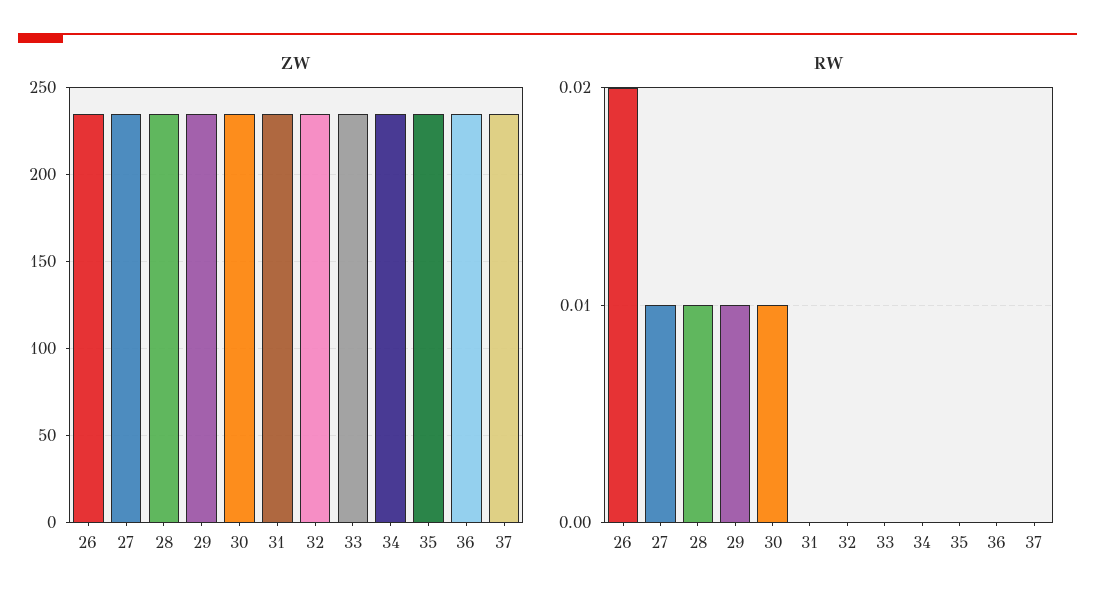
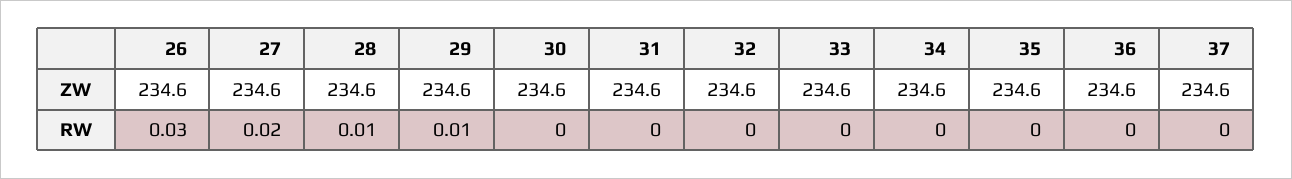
  {
    "ZW": {
      "26": 234.6,
      "27": 234.6,
      "28": 234.6,
      "29": 234.6,
      "30": 234.6,
      "31": 234.6,
      "32": 234.6,
      "33": 234.6,
      "34": 234.6,
      "35": 234.6,
      "36": 234.6,
      "37": 234.6
    },
    "RW": {
-     "26": 0.02,
+     "26": 0.03,
-     "27": 0.01,
+     "27": 0.02,
      "28": 0.01,
      "29": 0.01,
-     "30": 0.01,
+     "30": 0,
      "31": 0,
      "32": 0,
      "33": 0,
      "34": 0,
      "35": 0,
      "36": 0,
      "37": 0
    }
  }

